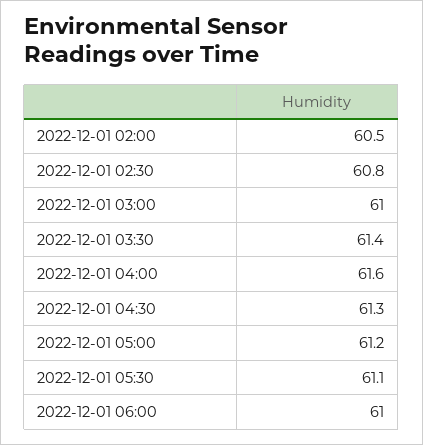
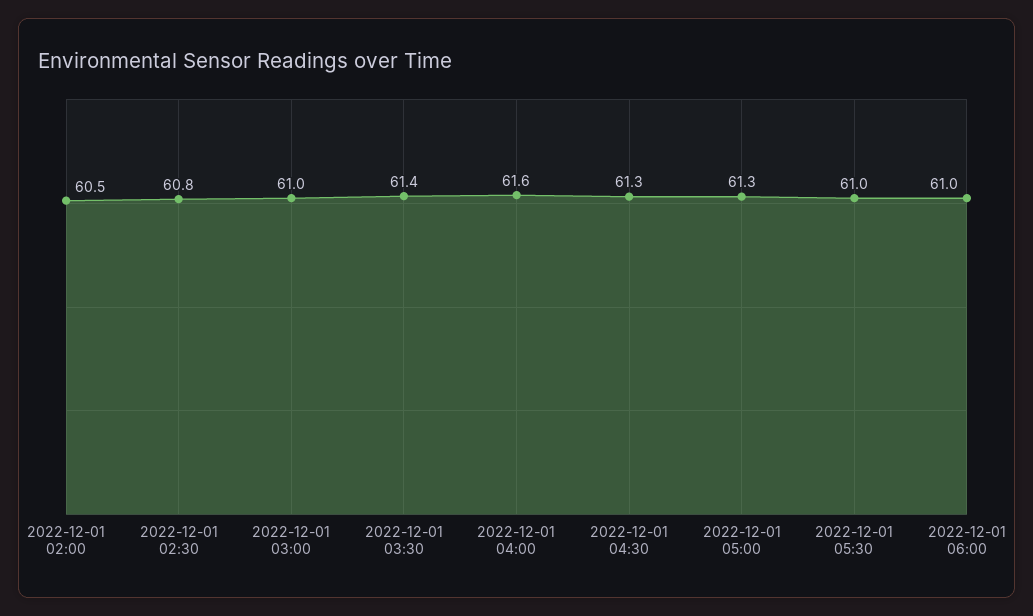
  {
    "2022-12-01 02:00": 60.5,
    "2022-12-01 02:30": 60.8,
    "2022-12-01 03:00": 61,
    "2022-12-01 03:30": 61.4,
    "2022-12-01 04:00": 61.6,
    "2022-12-01 04:30": 61.3,
-   "2022-12-01 05:00": 61.2,
+   "2022-12-01 05:00": 61.3,
-   "2022-12-01 05:30": 61.1,
+   "2022-12-01 05:30": 61,
    "2022-12-01 06:00": 61
  }

